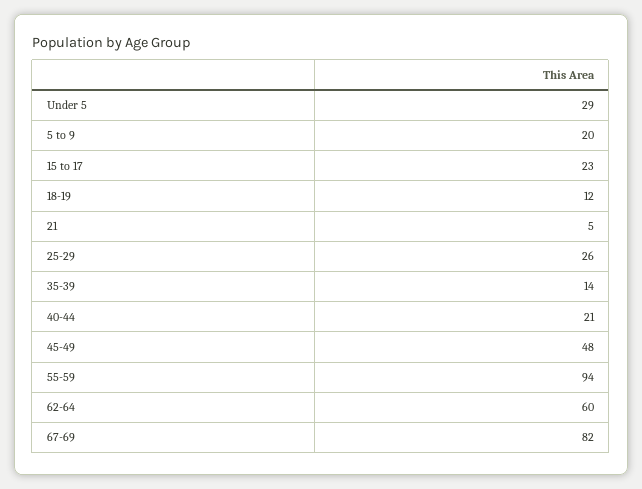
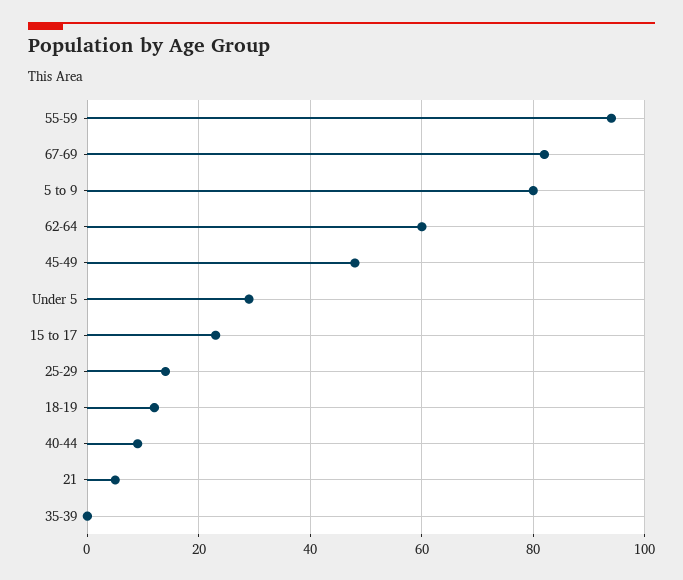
  {
    "Under 5": 29,
-   "5 to 9": 20,
+   "5 to 9": 80,
    "15 to 17": 23,
    "18-19": 12,
    "21": 5,
-   "25-29": 26,
+   "25-29": 15,
-   "35-39": 14,
+   "35-39": 0,
-   "40-44": 21,
+   "40-44": 10,
    "45-49": 48,
    "55-59": 94,
    "62-64": 60,
    "67-69": 82
  }

